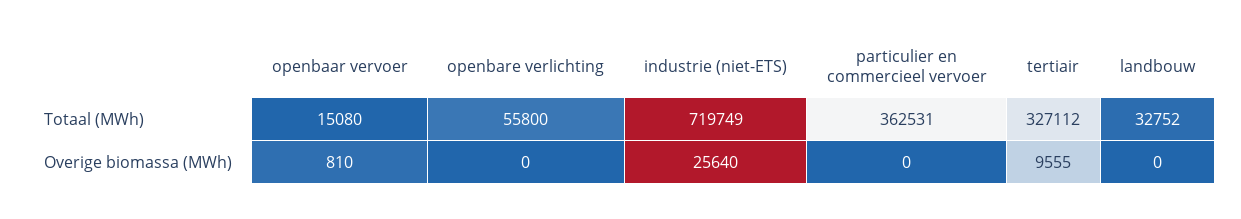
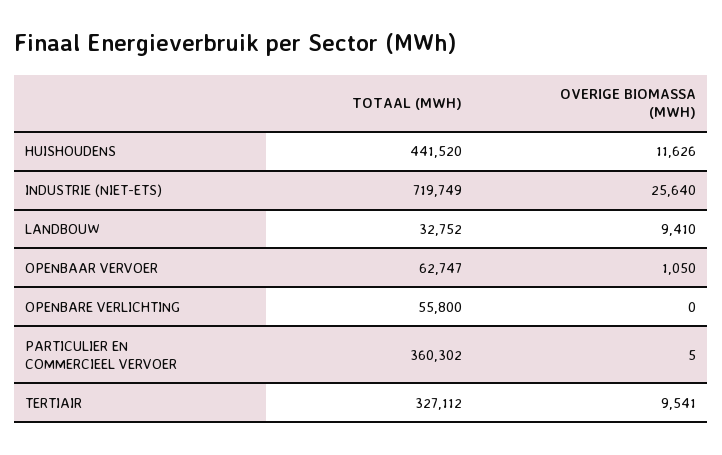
  {
    "openbaar vervoer": {
-     "Totaal (MWh)": 15080,
+     "Totaal (MWh)": 62747,
-     "Overige biomassa (MWh)": 810
+     "Overige biomassa (MWh)": 1050
    },
    "openbare verlichting": {
      "Totaal (MWh)": 55800,
      "Overige biomassa (MWh)": 0
    },
    "industrie (niet-ETS)": {
      "Totaal (MWh)": 719749,
      "Overige biomassa (MWh)": 25640
    },
    "particulier en commercieel vervoer": {
-     "Totaal (MWh)": 362531,
+     "Totaal (MWh)": 360302,
-     "Overige biomassa (MWh)": 0
+     "Overige biomassa (MWh)": 5
    },
    "tertiair": {
      "Totaal (MWh)": 327112,
-     "Overige biomassa (MWh)": 9555
+     "Overige biomassa (MWh)": 9541
    },
    "landbouw": {
      "Totaal (MWh)": 32752,
-     "Overige biomassa (MWh)": 0
+     "Overige biomassa (MWh)": 9410
-   }
+   },
+   "HUISHOUDENS": {
+     "Totaal (MWh)": 441520,
+     "Overige biomassa (MWh)": 11626
+   }
  }

